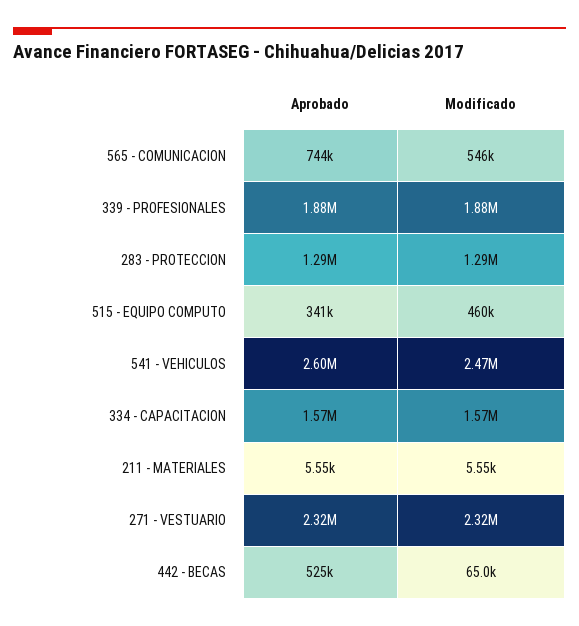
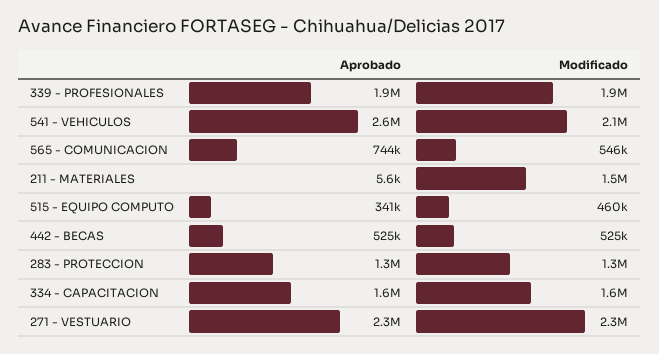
  {
    "Aprobado": {
      "565 - COMUNICACION": 744000,
      "339 - PROFESIONALES": 1880000,
      "283 - PROTECCION": 1290000,
      "515 - EQUIPO COMPUTO": 341000,
      "541 - VEHICULOS": 2600000,
      "334 - CAPACITACION": 1570000,
      "211 - MATERIALES": 5550,
      "271 - VESTUARIO": 2320000,
      "442 - BECAS": 525000
    },
    "Modificado": {
      "565 - COMUNICACION": 546000,
      "339 - PROFESIONALES": 1880000,
      "283 - PROTECCION": 1290000,
      "515 - EQUIPO COMPUTO": 460000,
-     "541 - VEHICULOS": 2470000,
+     "541 - VEHICULOS": 2100000,
      "334 - CAPACITACION": 1570000,
-     "211 - MATERIALES": 5550,
+     "211 - MATERIALES": 1500000,
      "271 - VESTUARIO": 2320000,
-     "442 - BECAS": 65000
+     "442 - BECAS": 525000
    }
  }

